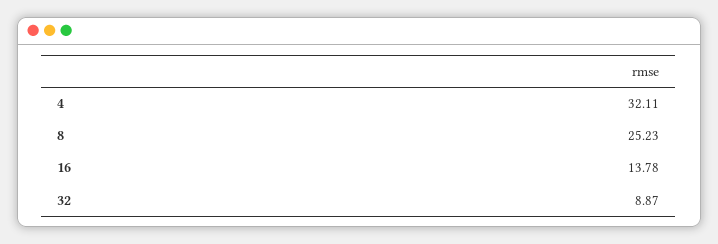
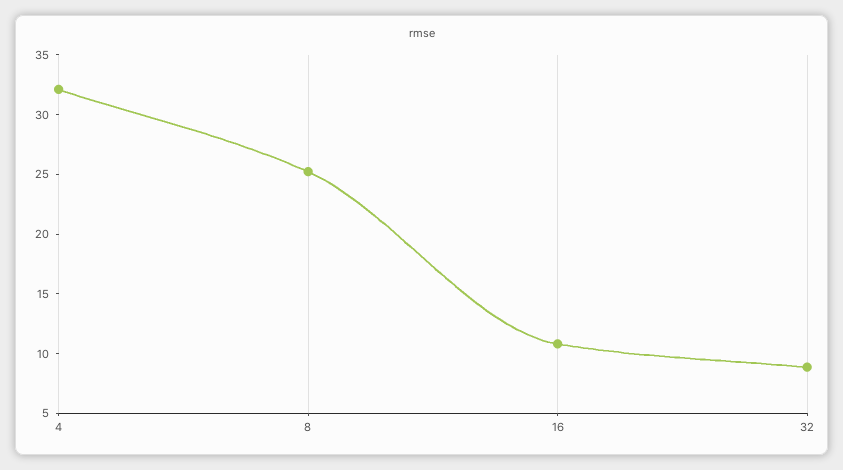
  {
    "4": 32.11,
    "8": 25.23,
-   "16": 13.78,
+   "16": 11,
    "32": 8.87
  }

